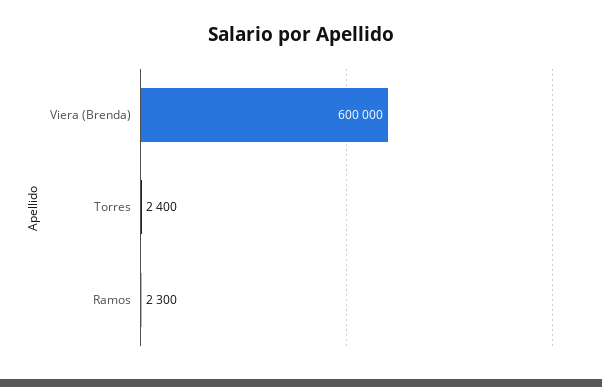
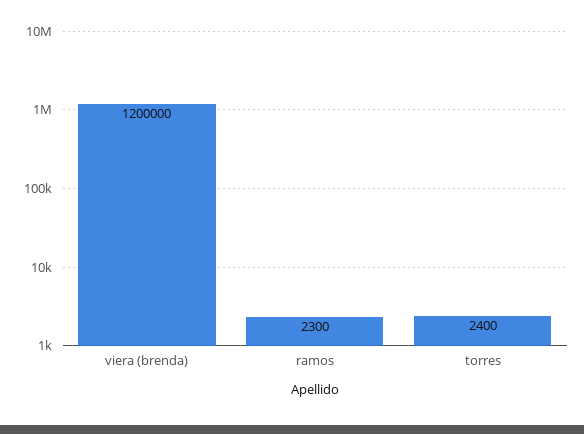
  {
-   "Viera (Brenda)": 600000,
+   "Viera (Brenda)": 1200000,
    "Torres": 2400,
    "Ramos": 2300
  }

